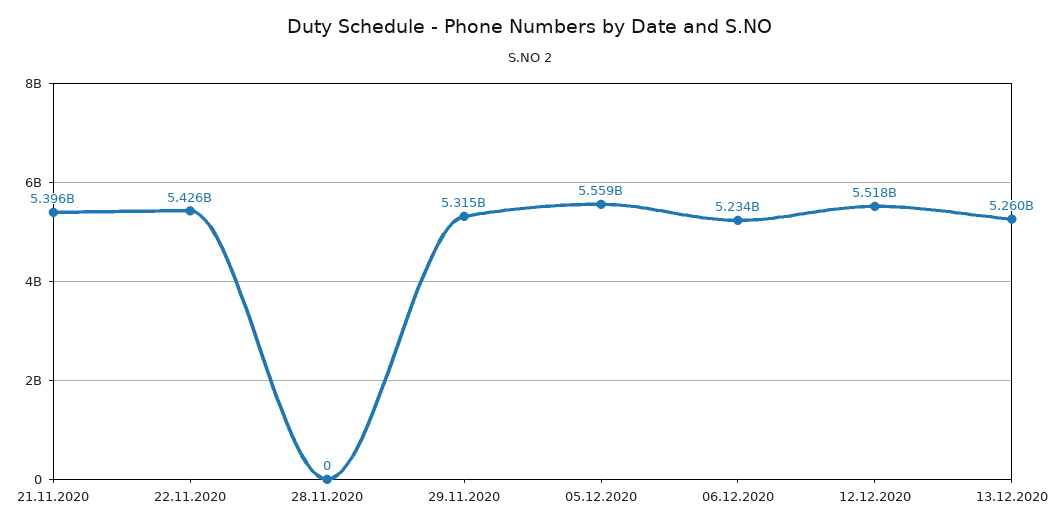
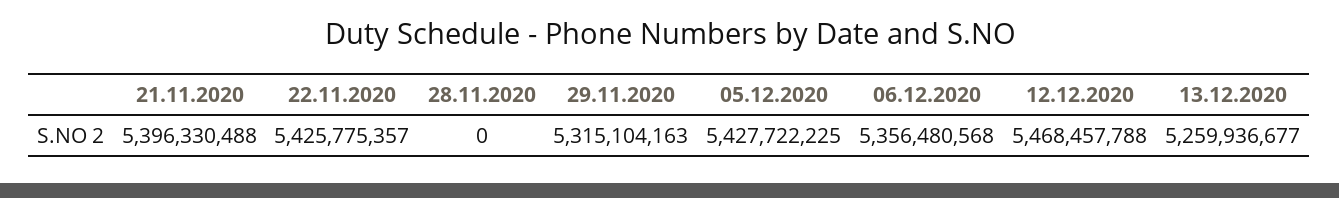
  {
    "21.11.2020": 5396330488,
    "22.11.2020": 5425775357,
    "28.11.2020": 0,
    "29.11.2020": 5315104163,
-   "05.12.2020": 5559000000,
+   "05.12.2020": 5427722225,
-   "06.12.2020": 5234000000,
+   "06.12.2020": 5356480568,
-   "12.12.2020": 5518000000,
+   "12.12.2020": 5468457788,
    "13.12.2020": 5259936677
  }

